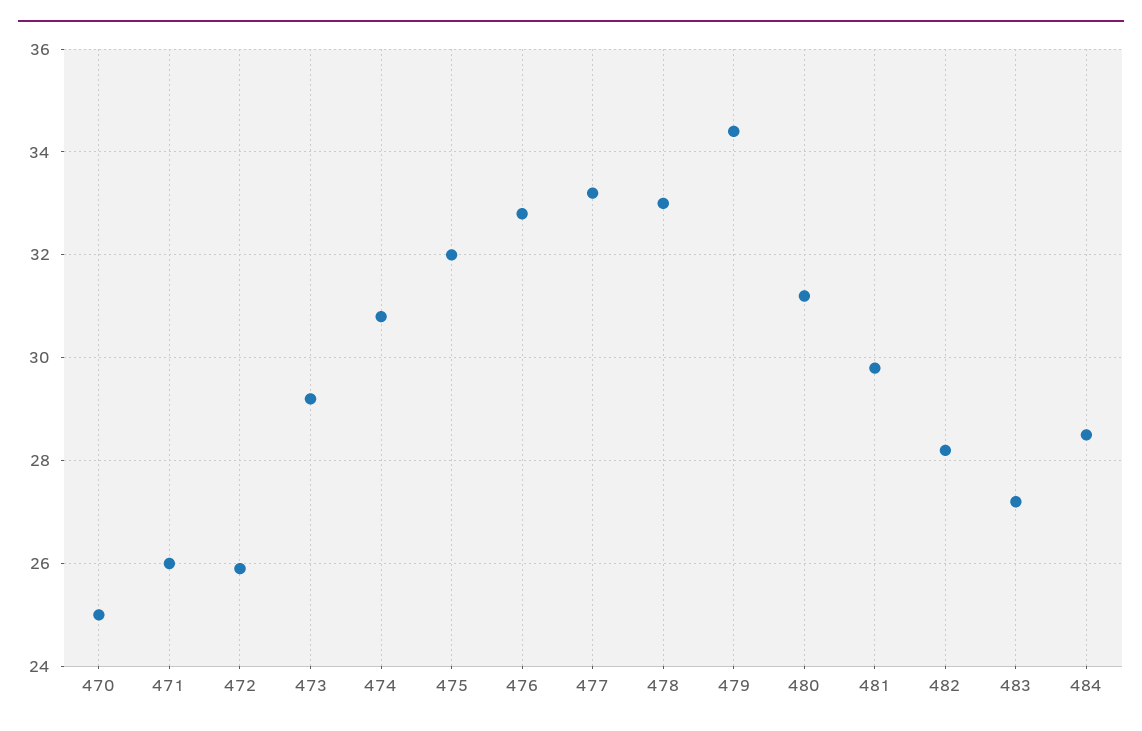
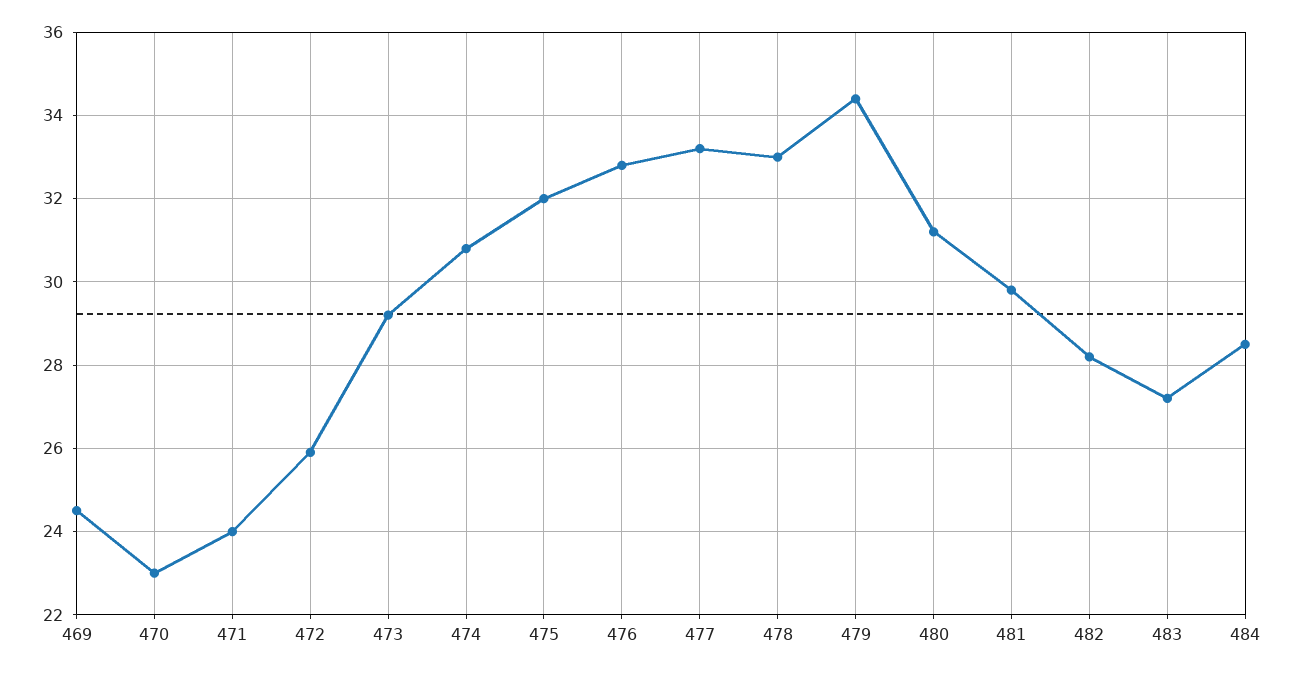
  {
-   "470": 25,
+   "470": 23,
-   "471": 26,
+   "471": 24,
    "472": 26,
    "473": 29,
    "474": 31,
    "475": 32,
    "476": 33,
    "477": 33,
    "478": 33,
    "479": 34.5,
    "480": 31,
    "481": 30,
    "482": 28,
    "483": 27,
-   "484": 28.5
+   "484": 28.5,
+   "469": 24.5
  }

